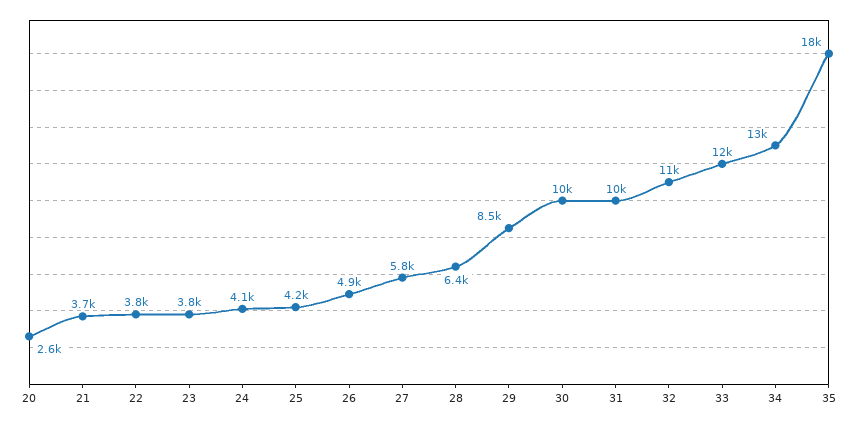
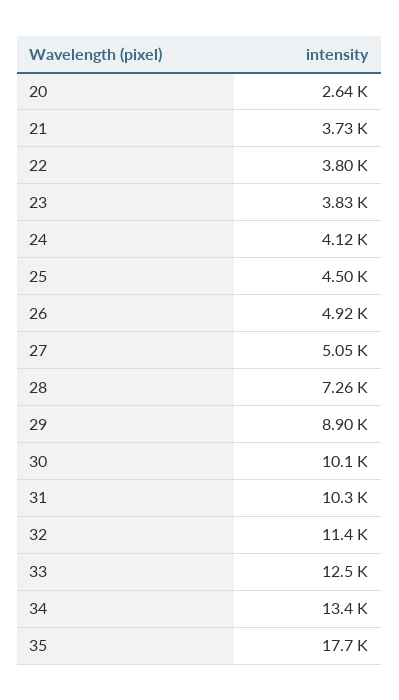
  {
    "20": 2640,
    "21": 3730,
    "22": 3800,
    "23": 3830,
    "24": 4120,
-   "25": 4200,
+   "25": 4500,
    "26": 4920,
-   "27": 5800,
+   "27": 5050,
-   "28": 6400,
+   "28": 7260,
-   "29": 8500,
+   "29": 8900,
    "30": 10100,
    "31": 10300,
    "32": 11400,
    "33": 12500,
    "34": 13400,
    "35": 17700
  }

